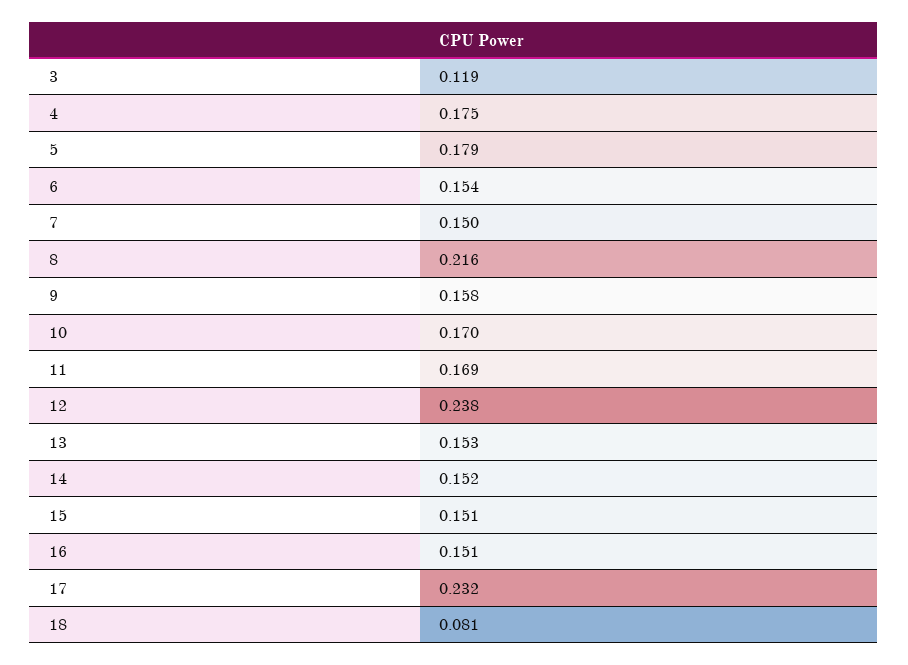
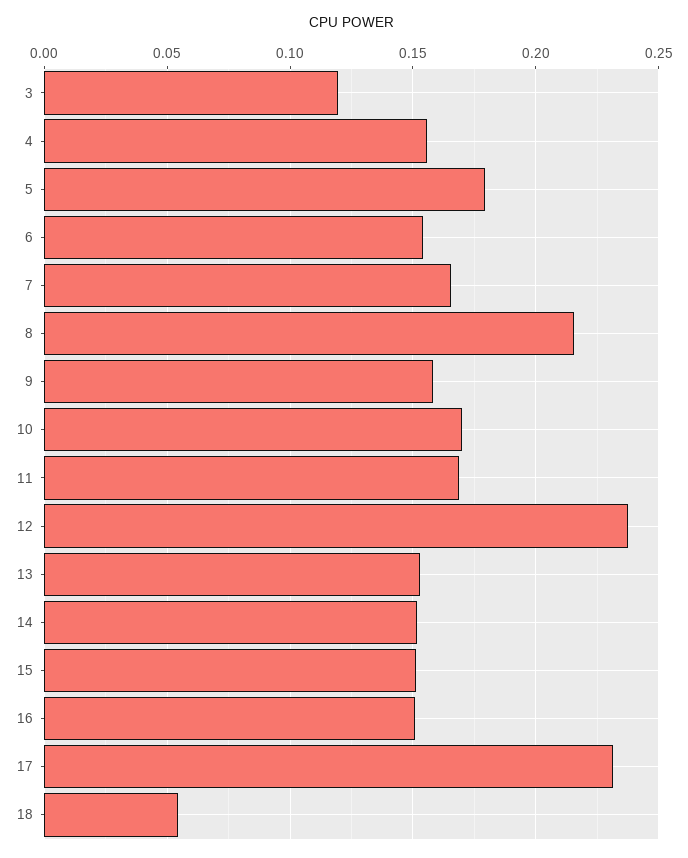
  {
    "3": 0.119,
-   "4": 0.175,
+   "4": 0.155,
    "5": 0.179,
    "6": 0.154,
-   "7": 0.15,
+   "7": 0.165,
    "8": 0.216,
    "9": 0.158,
    "10": 0.17,
    "11": 0.169,
    "12": 0.238,
    "13": 0.153,
    "14": 0.152,
    "15": 0.151,
    "16": 0.151,
    "17": 0.232,
-   "18": 0.081
+   "18": 0.055
  }

